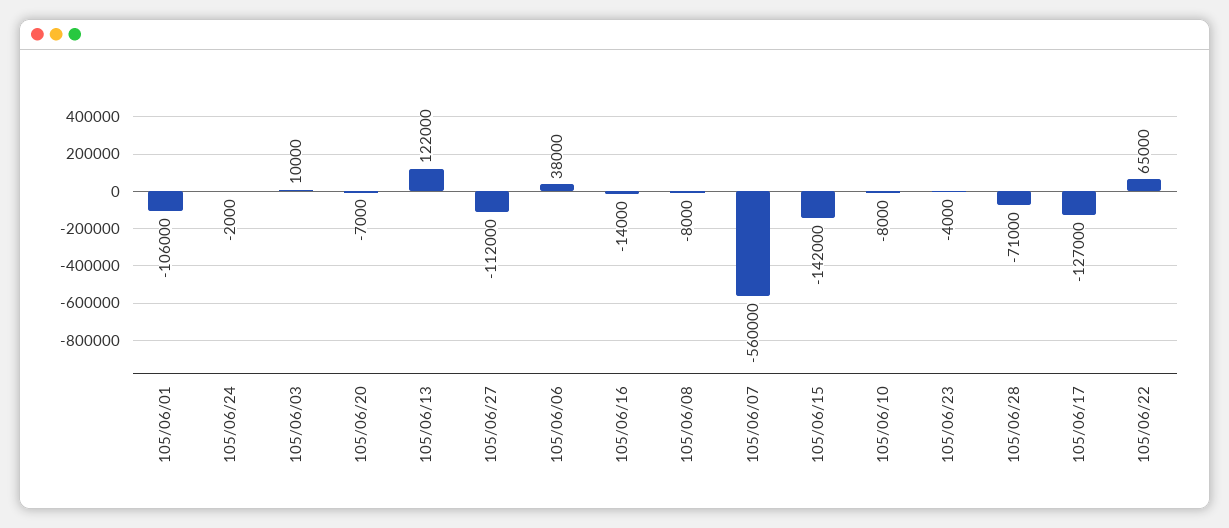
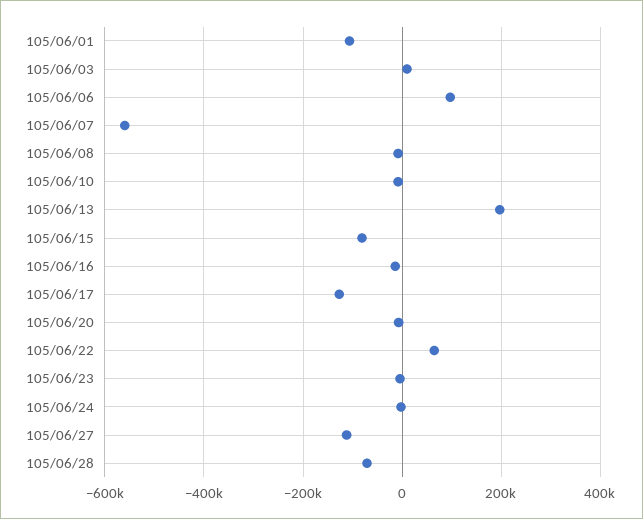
  {
    "105/06/01": -106000,
    "105/06/24": -2000,
    "105/06/03": 10000,
    "105/06/20": -7000,
-   "105/06/13": 122000,
+   "105/06/13": 200000,
    "105/06/27": -112000,
-   "105/06/06": 38000,
+   "105/06/06": 100000,
    "105/06/16": -14000,
    "105/06/08": -8000,
    "105/06/07": -560000,
-   "105/06/15": -142000,
+   "105/06/15": -80000,
    "105/06/10": -8000,
    "105/06/23": -4000,
    "105/06/28": -71000,
    "105/06/17": -127000,
    "105/06/22": 65000
  }

